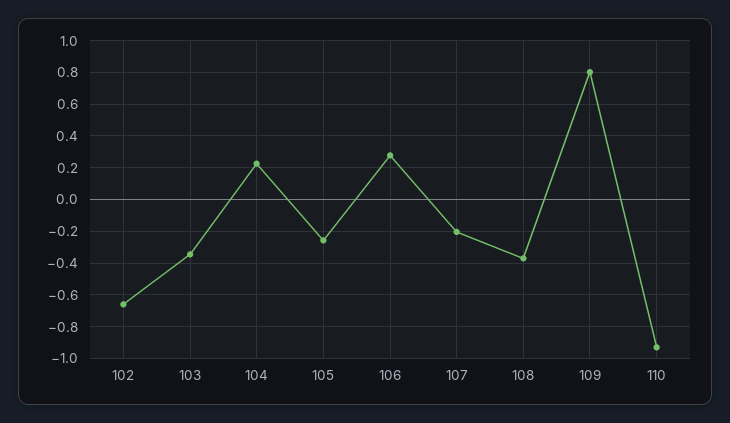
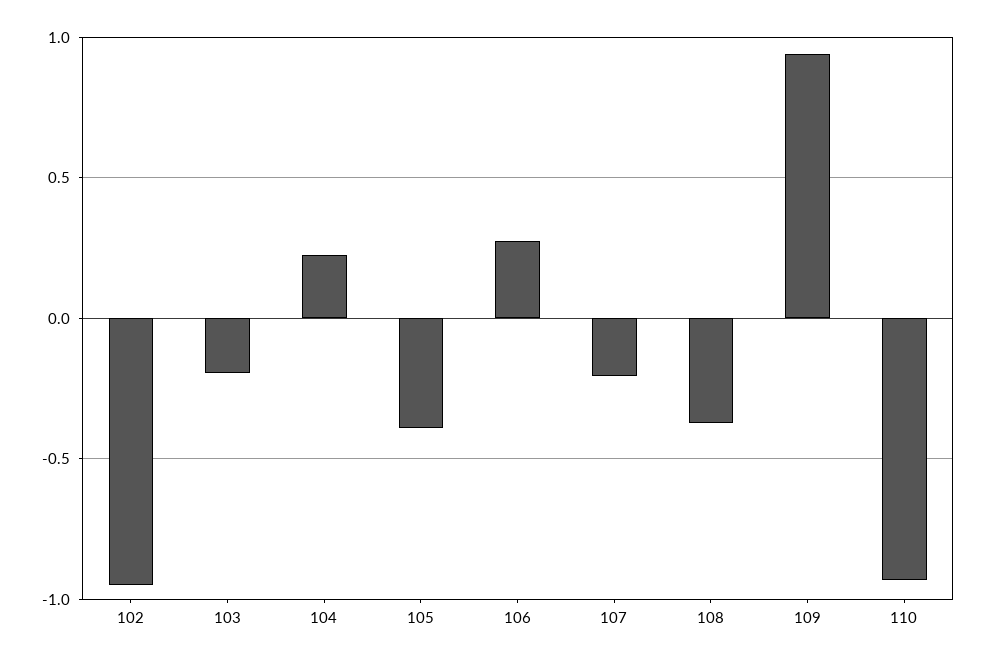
  {
-   "102": -0.65,
+   "102": -0.95,
-   "103": -0.35,
+   "103": -0.2,
    "104": 0.25,
-   "105": -0.25,
+   "105": -0.4,
    "106": 0.3,
    "107": -0.2,
    "108": -0.35,
-   "109": 0.8,
+   "109": 0.95,
    "110": -0.95
  }

